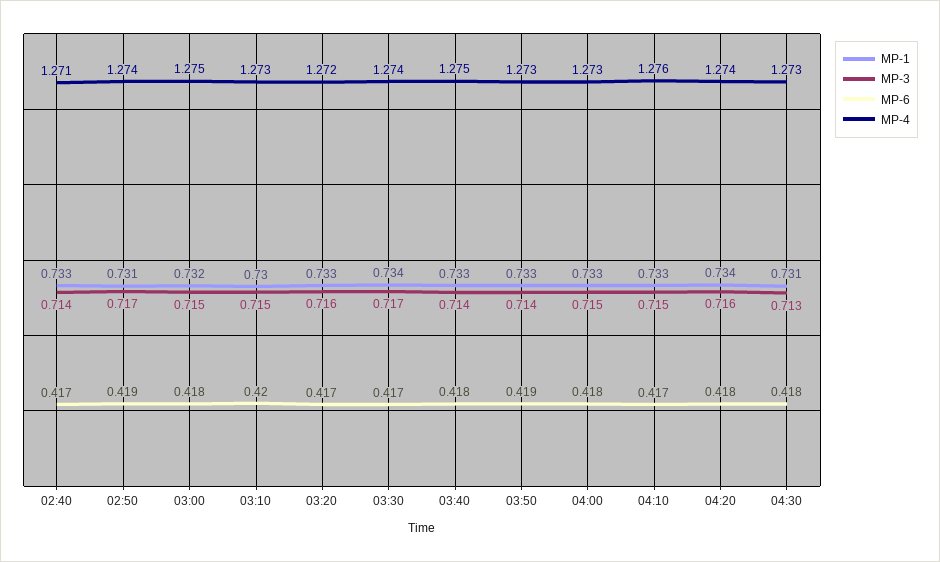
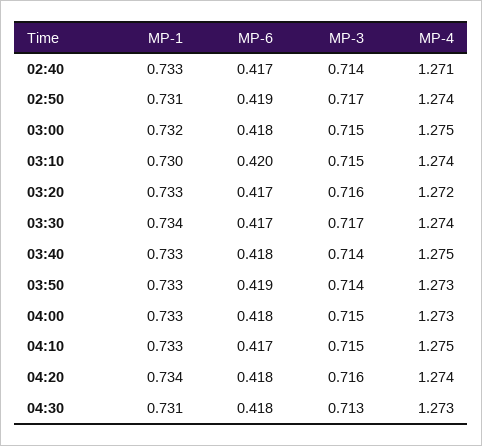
  {
    "MP-1": {
      "02:40": 0.733,
      "02:50": 0.731,
      "03:00": 0.732,
      "03:10": 0.73,
      "03:20": 0.733,
      "03:30": 0.734,
      "03:40": 0.733,
      "03:50": 0.733,
      "04:00": 0.733,
      "04:10": 0.733,
      "04:20": 0.734,
      "04:30": 0.731
    },
    "MP-3": {
      "02:40": 0.714,
      "02:50": 0.717,
      "03:00": 0.715,
      "03:10": 0.715,
      "03:20": 0.716,
      "03:30": 0.717,
      "03:40": 0.714,
      "03:50": 0.714,
      "04:00": 0.715,
      "04:10": 0.715,
      "04:20": 0.716,
      "04:30": 0.713
    },
    "MP-6": {
      "02:40": 0.417,
      "02:50": 0.419,
      "03:00": 0.418,
      "03:10": 0.42,
      "03:20": 0.417,
      "03:30": 0.417,
      "03:40": 0.418,
      "03:50": 0.419,
      "04:00": 0.418,
      "04:10": 0.417,
      "04:20": 0.418,
      "04:30": 0.418
    },
    "MP-4": {
      "02:40": 1.271,
      "02:50": 1.274,
      "03:00": 1.275,
-     "03:10": 1.273,
+     "03:10": 1.274,
      "03:20": 1.272,
      "03:30": 1.274,
      "03:40": 1.275,
      "03:50": 1.273,
      "04:00": 1.273,
-     "04:10": 1.276,
+     "04:10": 1.275,
      "04:20": 1.274,
      "04:30": 1.273
    }
  }

